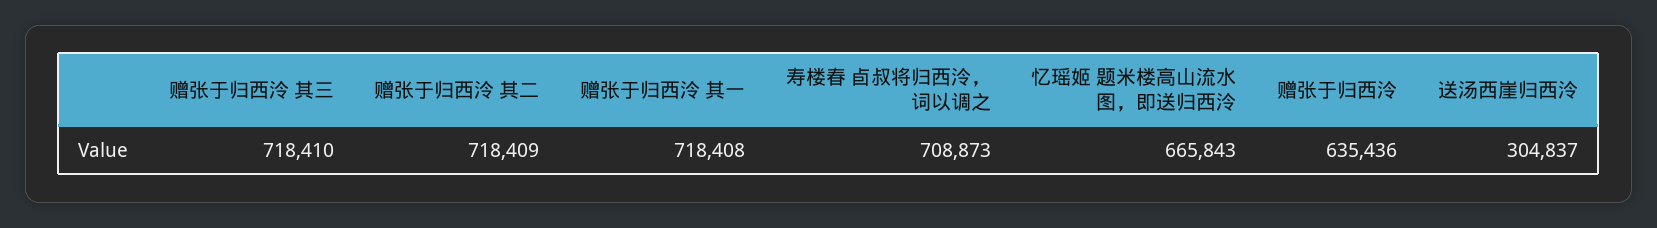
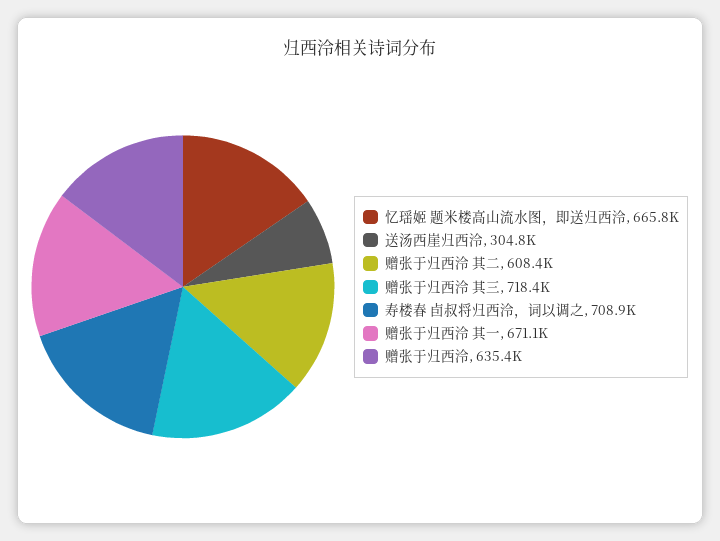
  {
    "赠张于归西泠 其三": 718410,
-   "赠张于归西泠 其二": 718409,
+   "赠张于归西泠 其二": 608400,
-   "赠张于归西泠 其一": 718408,
+   "赠张于归西泠 其一": 671100,
    "寿楼春 卣叔将归西泠，词以调之": 708873,
    "忆瑶姬 题米楼高山流水图，即送归西泠": 665843,
    "赠张于归西泠": 635436,
    "送汤西崖归西泠": 304837
  }

